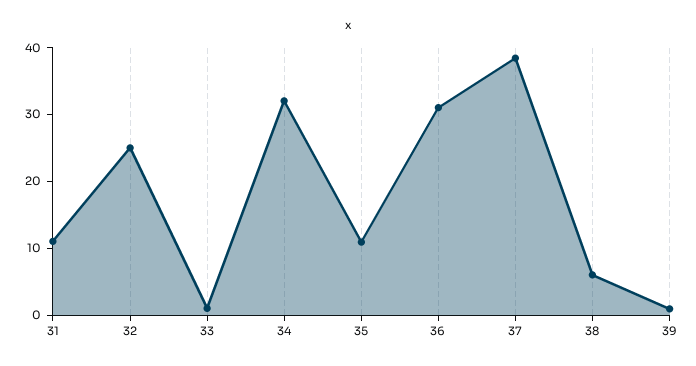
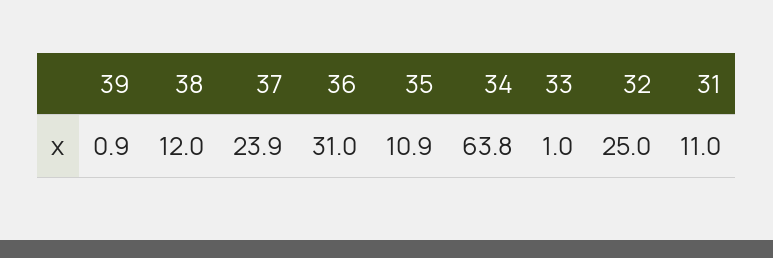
  {
    "31": 11,
    "32": 25,
    "33": 1,
-   "34": 32,
+   "34": 63.8,
    "35": 10.9,
    "36": 31,
-   "37": 38,
+   "37": 23.9,
-   "38": 6,
+   "38": 12,
    "39": 0.9
  }

